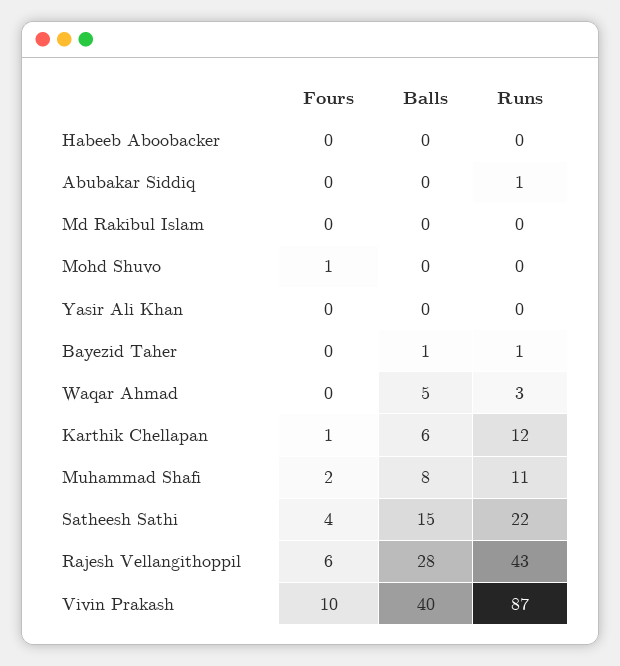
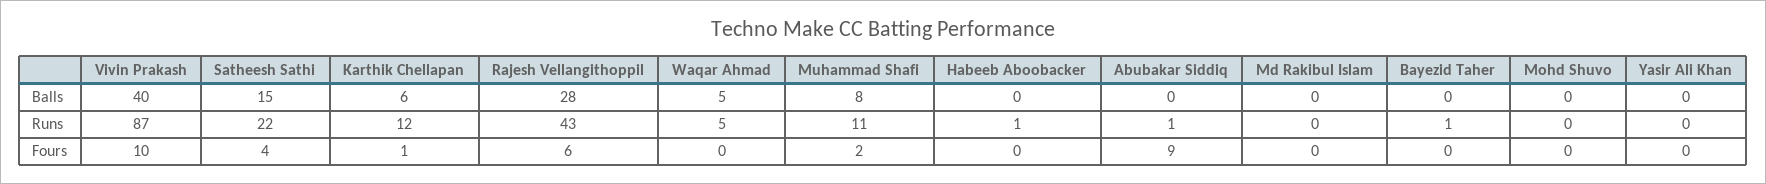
  {
    "Fours": {
      "Habeeb Aboobacker": 0,
-     "Abubakar Siddiq": 0,
+     "Abubakar Siddiq": 9,
      "Md Rakibul Islam": 0,
-     "Mohd Shuvo": 1,
+     "Mohd Shuvo": 0,
      "Yasir Ali Khan": 0,
      "Bayezid Taher": 0,
      "Waqar Ahmad": 0,
      "Karthik Chellapan": 1,
      "Muhammad Shafi": 2,
      "Satheesh Sathi": 4,
      "Rajesh Vellangithoppil": 6,
      "Vivin Prakash": 10
    },
    "Balls": {
      "Habeeb Aboobacker": 0,
      "Abubakar Siddiq": 0,
      "Md Rakibul Islam": 0,
      "Mohd Shuvo": 0,
      "Yasir Ali Khan": 0,
-     "Bayezid Taher": 1,
+     "Bayezid Taher": 0,
      "Waqar Ahmad": 5,
      "Karthik Chellapan": 6,
      "Muhammad Shafi": 8,
      "Satheesh Sathi": 15,
      "Rajesh Vellangithoppil": 28,
      "Vivin Prakash": 40
    },
    "Runs": {
-     "Habeeb Aboobacker": 0,
+     "Habeeb Aboobacker": 1,
      "Abubakar Siddiq": 1,
      "Md Rakibul Islam": 0,
      "Mohd Shuvo": 0,
      "Yasir Ali Khan": 0,
      "Bayezid Taher": 1,
-     "Waqar Ahmad": 3,
+     "Waqar Ahmad": 5,
      "Karthik Chellapan": 12,
      "Muhammad Shafi": 11,
      "Satheesh Sathi": 22,
      "Rajesh Vellangithoppil": 43,
      "Vivin Prakash": 87
    }
  }

